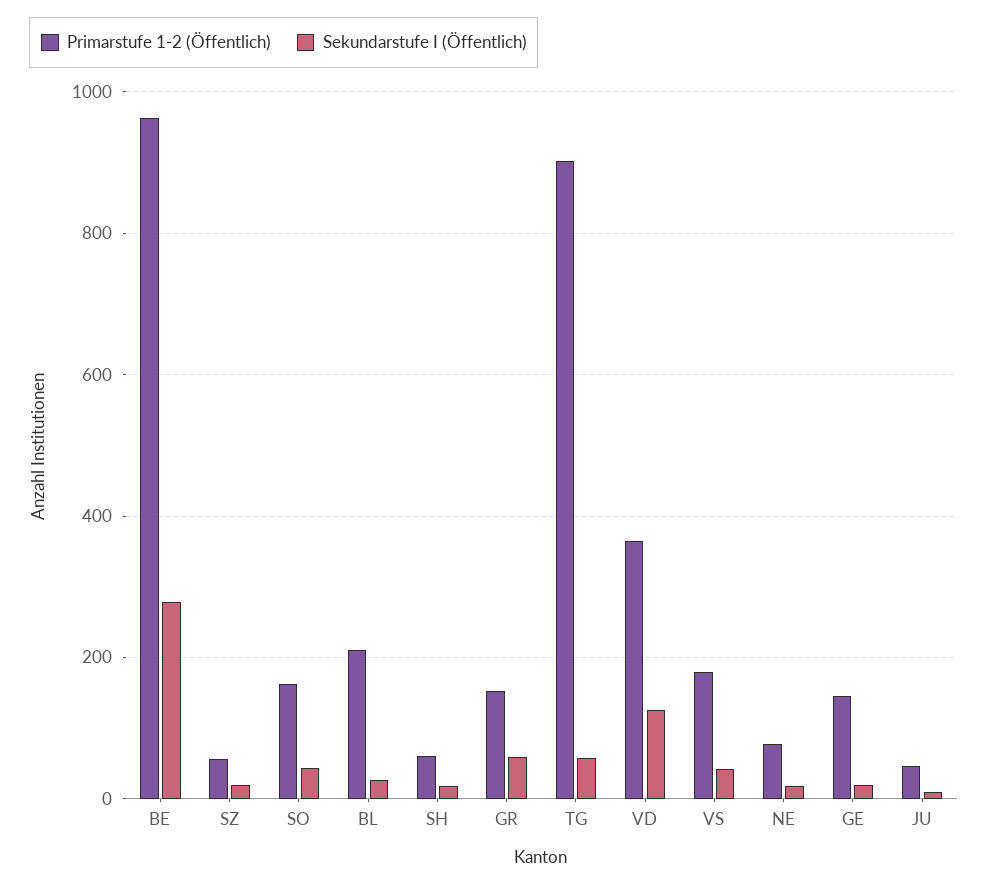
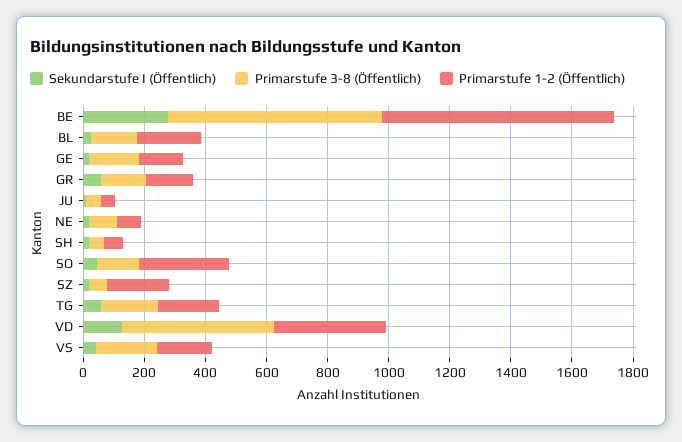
  {
    "Primarstufe 1-2 (Öffentlich)": {
-     "BE": 960,
+     "BE": 750,
-     "SZ": 60,
+     "SZ": 200,
-     "SO": 160,
+     "SO": 300,
      "BL": 220,
      "SH": 60,
      "GR": 160,
-     "TG": 900,
+     "TG": 200,
      "VD": 360,
      "VS": 180,
      "NE": 80,
      "GE": 140,
      "JU": 40
    },
    "Sekundarstufe I (Öffentlich)": {
      "BE": 280,
      "SZ": 20,
      "SO": 40,
      "BL": 20,
      "SH": 20,
      "GR": 60,
      "TG": 60,
      "VD": 120,
      "VS": 40,
      "NE": 20,
      "GE": 20,
      "JU": 0
-   }
+   },
+   "Primarstufe 3-8 (Öffentlich)": {
+     "BE": 700,
+     "BL": 150,
+     "GE": 150,
+     "GR": 150,
+     "JU": 50,
+     "NE": 100,
+     "SH": 50,
+     "SO": 150,
+     "SZ": 50,
+     "TG": 200,
+     "VD": 500,
+     "VS": 200
+   }
  }

